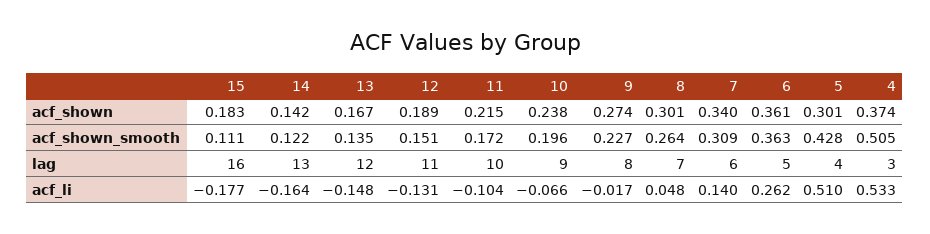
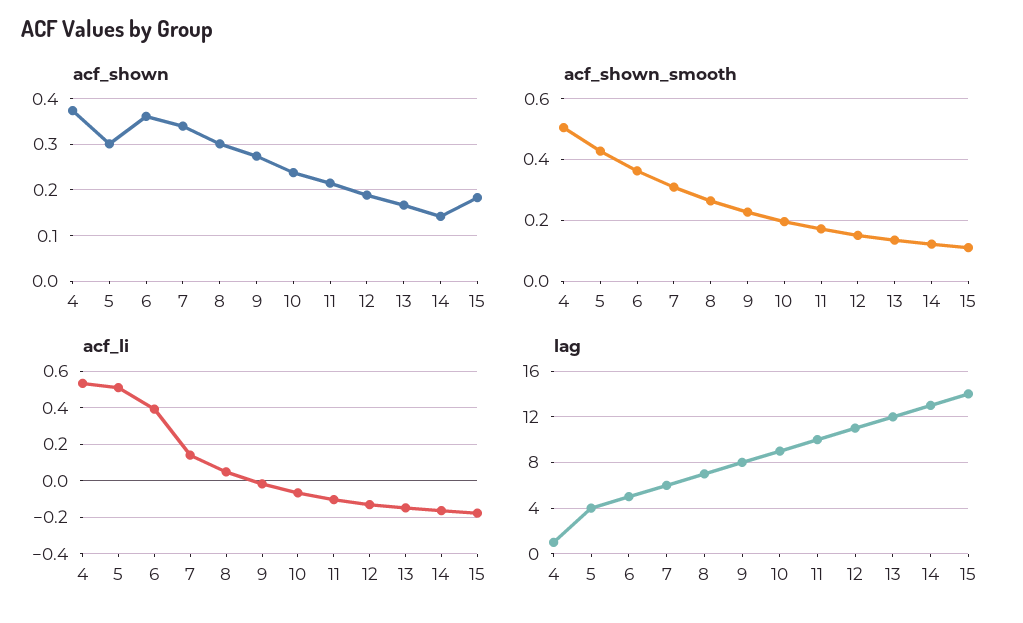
  {
    "acf_shown": {
      "15": 0.183,
      "14": 0.142,
      "13": 0.167,
      "12": 0.189,
      "11": 0.215,
      "10": 0.238,
      "9": 0.274,
      "8": 0.301,
      "7": 0.34,
      "6": 0.361,
      "5": 0.301,
      "4": 0.374
    },
    "acf_shown_smooth": {
      "15": 0.111,
      "14": 0.122,
      "13": 0.135,
      "12": 0.151,
      "11": 0.172,
      "10": 0.196,
      "9": 0.227,
      "8": 0.264,
      "7": 0.309,
      "6": 0.363,
      "5": 0.428,
      "4": 0.505
    },
    "lag": {
-     "15": 16,
+     "15": 14,
      "14": 13,
      "13": 12,
      "12": 11,
      "11": 10,
      "10": 9,
      "9": 8,
      "8": 7,
      "7": 6,
      "6": 5,
      "5": 4,
-     "4": 3
+     "4": 1
    },
    "acf_li": {
      "15": -0.177,
      "14": -0.164,
      "13": -0.148,
      "12": -0.131,
      "11": -0.104,
      "10": -0.066,
      "9": -0.017,
      "8": 0.048,
      "7": 0.14,
-     "6": 0.262,
+     "6": 0.4,
      "5": 0.51,
      "4": 0.533
    }
  }

